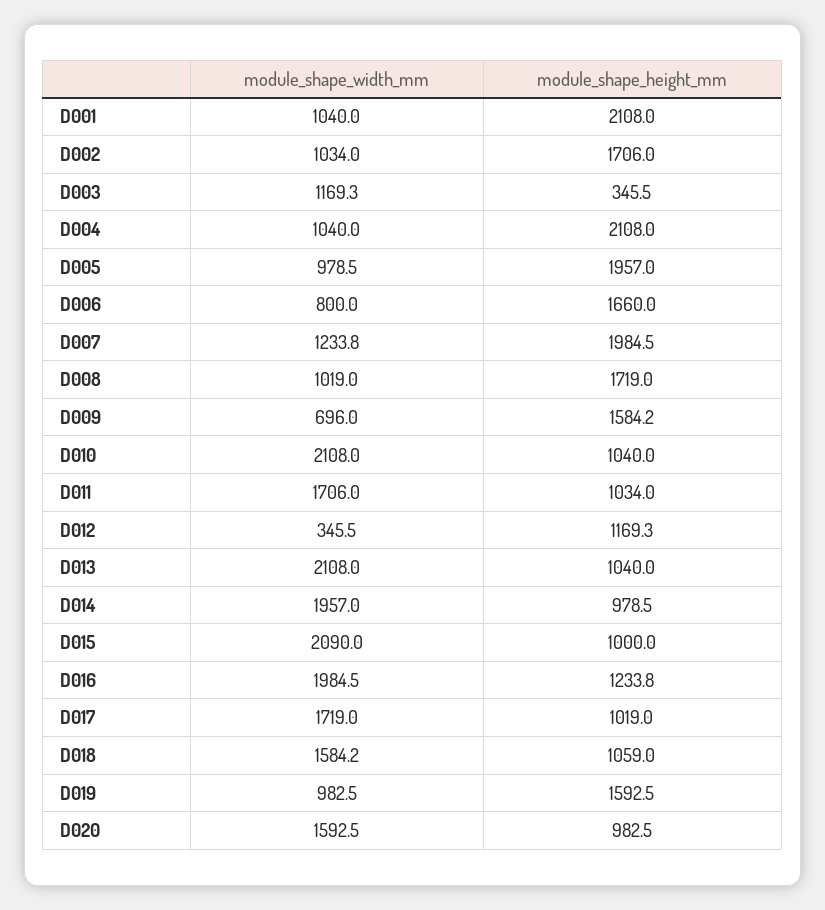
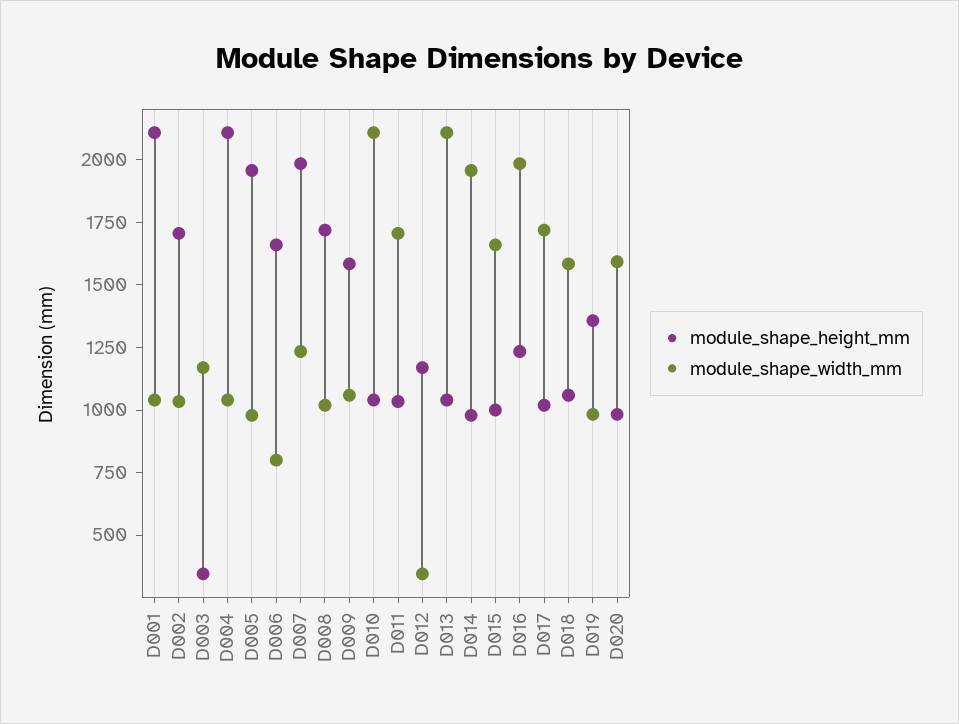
  {
    "module_shape_width_mm": {
      "D001": 1040,
      "D002": 1034,
      "D003": 1169.3,
      "D004": 1040,
      "D005": 978.5,
      "D006": 800,
      "D007": 1233.8,
      "D008": 1019,
-     "D009": 696,
+     "D009": 1050,
      "D010": 2108,
      "D011": 1706,
      "D012": 345.5,
      "D013": 2108,
      "D014": 1957,
-     "D015": 2090,
+     "D015": 1650,
      "D016": 1984.5,
      "D017": 1719,
      "D018": 1584.2,
      "D019": 982.5,
      "D020": 1592.5
    },
    "module_shape_height_mm": {
      "D001": 2108,
      "D002": 1706,
      "D003": 345.5,
      "D004": 2108,
      "D005": 1957,
      "D006": 1660,
      "D007": 1984.5,
      "D008": 1719,
      "D009": 1584.2,
      "D010": 1040,
      "D011": 1034,
      "D012": 1169.3,
      "D013": 1040,
      "D014": 978.5,
      "D015": 1000,
      "D016": 1233.8,
      "D017": 1019,
      "D018": 1059,
-     "D019": 1592.5,
+     "D019": 1350,
      "D020": 982.5
    }
  }

